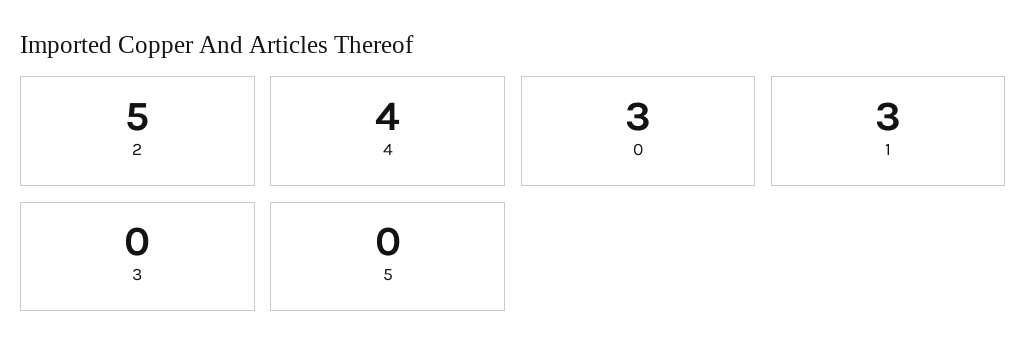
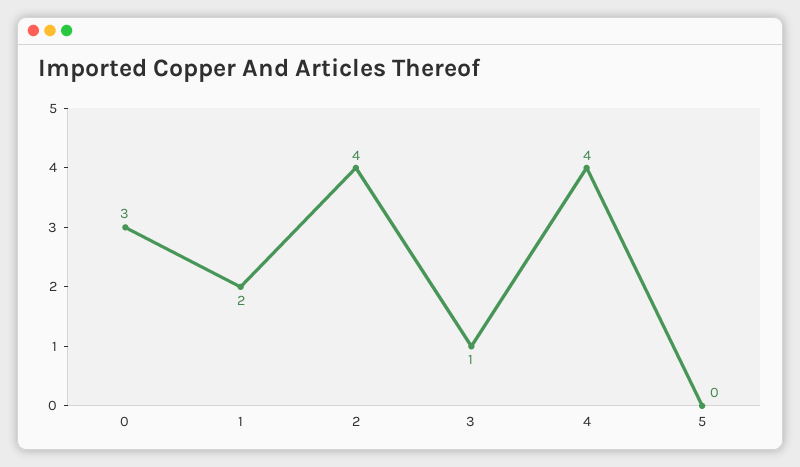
  {
-   "2": 5,
+   "2": 4,
    "4": 4,
    "0": 3,
-   "1": 3,
+   "1": 2,
-   "3": 0,
+   "3": 1,
    "5": 0
  }

